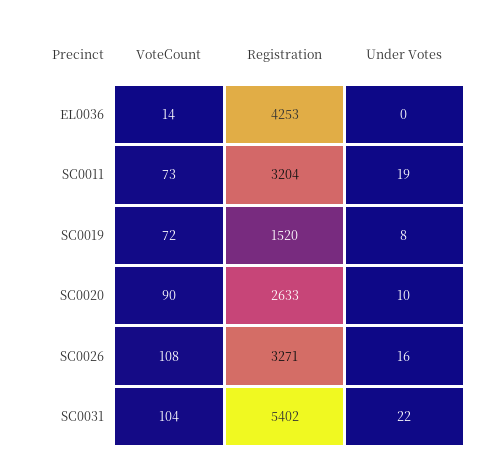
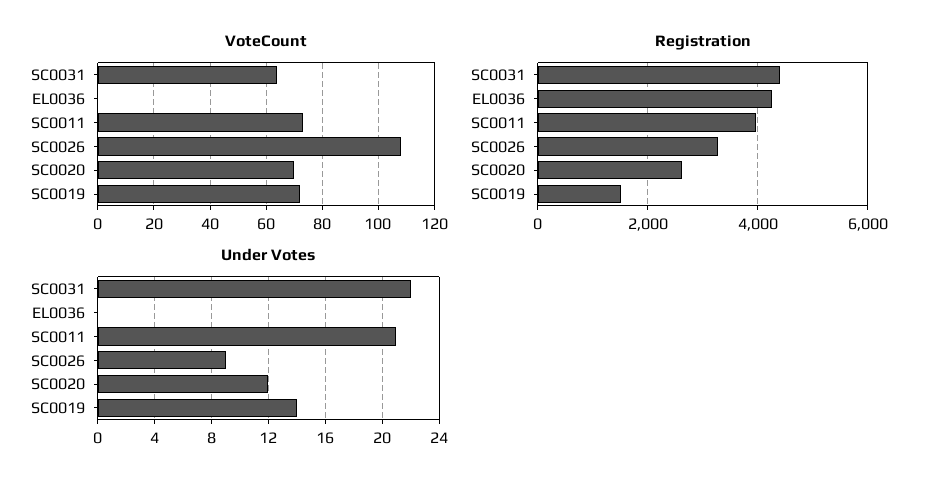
  {
    "VoteCount": {
-     "EL0036": 14,
+     "EL0036": 0,
      "SC0011": 73,
      "SC0019": 72,
-     "SC0020": 90,
+     "SC0020": 70,
      "SC0026": 108,
-     "SC0031": 104
+     "SC0031": 65
    },
    "Registration": {
      "EL0036": 4253,
-     "SC0011": 3204,
+     "SC0011": 4000,
      "SC0019": 1520,
      "SC0020": 2633,
      "SC0026": 3271,
-     "SC0031": 5402
+     "SC0031": 4400
    },
    "Under Votes": {
      "EL0036": 0,
-     "SC0011": 19,
+     "SC0011": 21,
-     "SC0019": 8,
+     "SC0019": 14,
-     "SC0020": 10,
+     "SC0020": 12,
-     "SC0026": 16,
+     "SC0026": 9,
      "SC0031": 22
    }
  }

